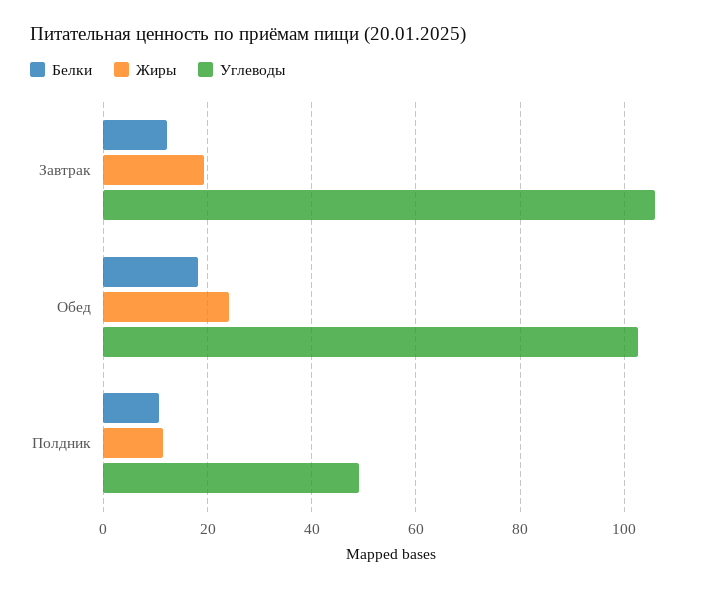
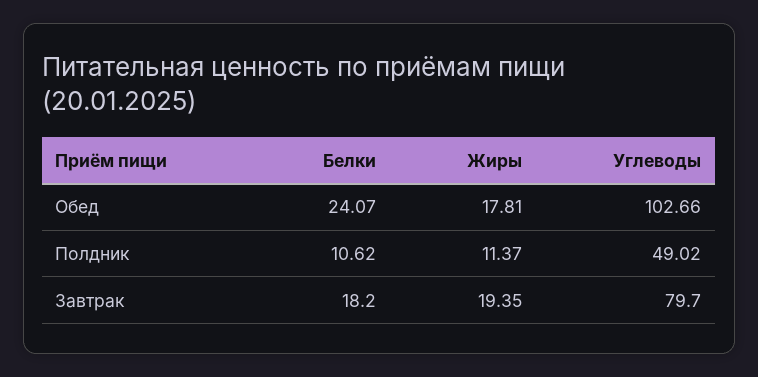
  {
    "Белки": {
-     "Завтрак": 12,
+     "Завтрак": 18.2,
-     "Обед": 18,
+     "Обед": 24.07,
      "Полдник": 10.62
    },
    "Жиры": {
      "Завтрак": 19.35,
-     "Обед": 24,
+     "Обед": 17.81,
      "Полдник": 11.37
    },
    "Углеводы": {
-     "Завтрак": 106,
+     "Завтрак": 79.7,
      "Обед": 102.66,
      "Полдник": 49.02
    }
  }

